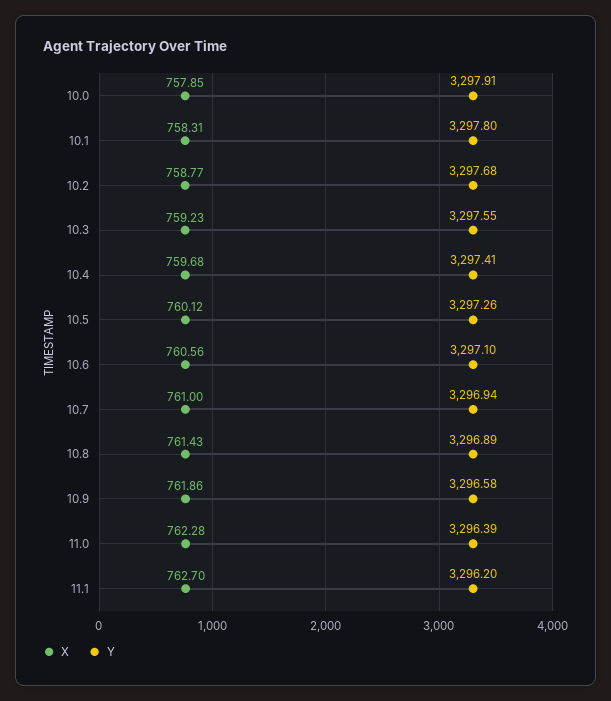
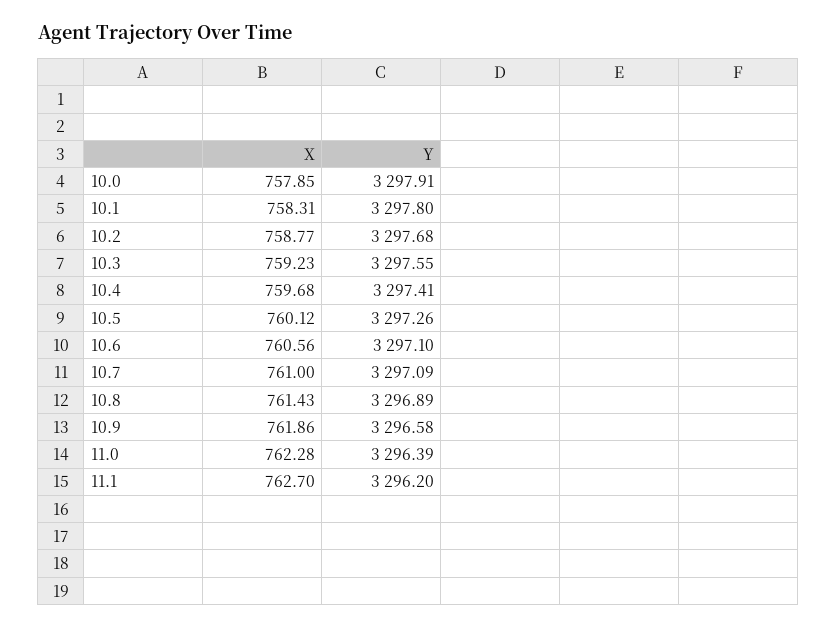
  {
    "X": {
      "10.0": 757.85,
      "10.1": 758.31,
      "10.2": 758.77,
      "10.3": 759.23,
      "10.4": 759.68,
      "10.5": 760.12,
      "10.6": 760.56,
      "10.7": 761,
      "10.8": 761.43,
      "10.9": 761.86,
      "11.0": 762.28,
      "11.1": 762.7
    },
    "Y": {
      "10.0": 3297.91,
      "10.1": 3297.8,
      "10.2": 3297.68,
      "10.3": 3297.55,
      "10.4": 3297.41,
      "10.5": 3297.26,
      "10.6": 3297.1,
-     "10.7": 3296.94,
+     "10.7": 3297.09,
      "10.8": 3296.89,
      "10.9": 3296.58,
      "11.0": 3296.39,
      "11.1": 3296.2
    }
  }

